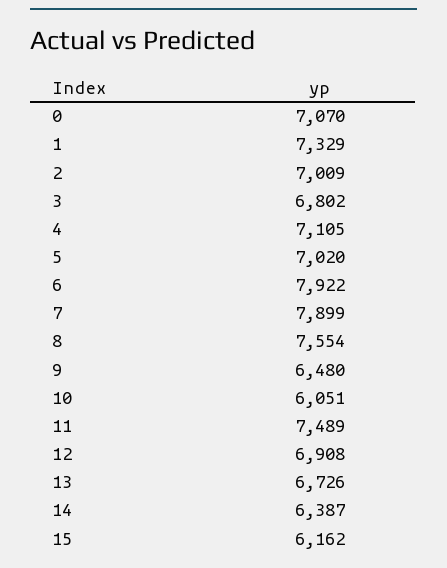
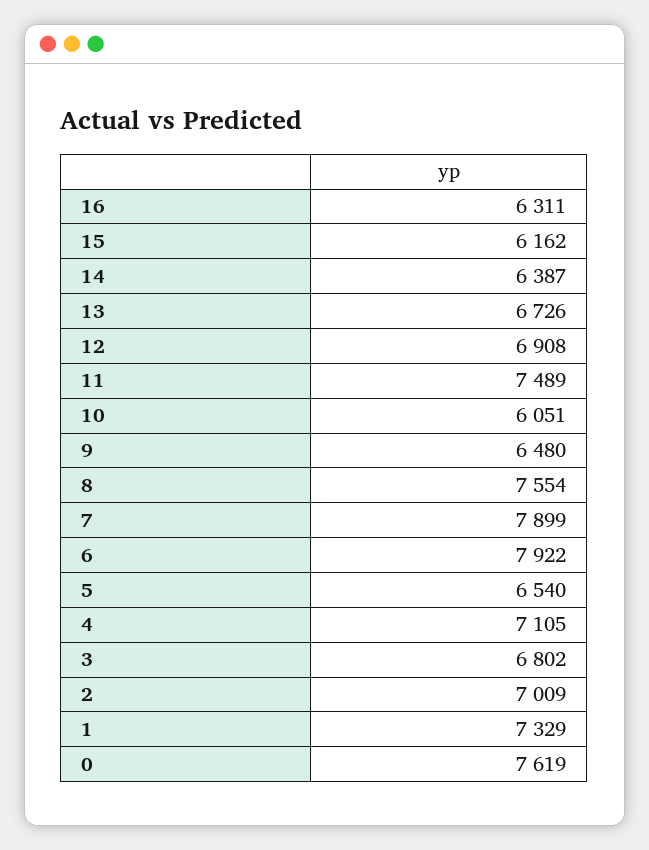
  {
-   "0": 7070,
+   "0": 7619,
    "1": 7329,
    "2": 7009,
    "3": 6802,
    "4": 7105,
-   "5": 7020,
+   "5": 6540,
    "6": 7922,
    "7": 7899,
    "8": 7554,
    "9": 6480,
    "10": 6051,
    "11": 7489,
    "12": 6908,
    "13": 6726,
    "14": 6387,
-   "15": 6162
+   "15": 6162,
+   "16": 6311
  }

